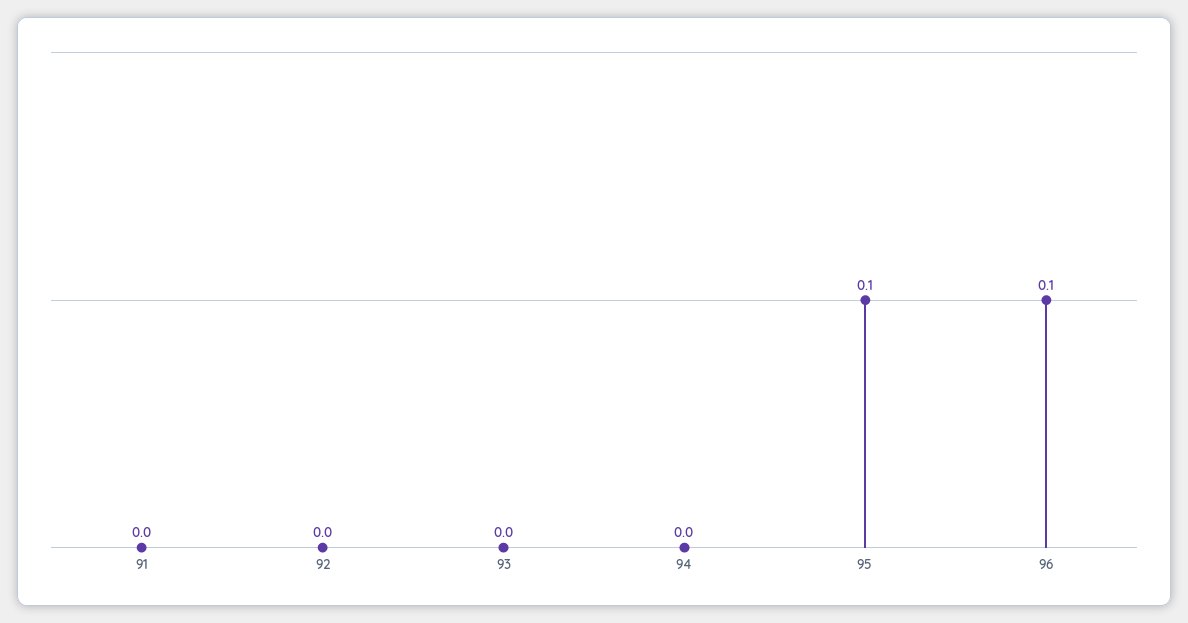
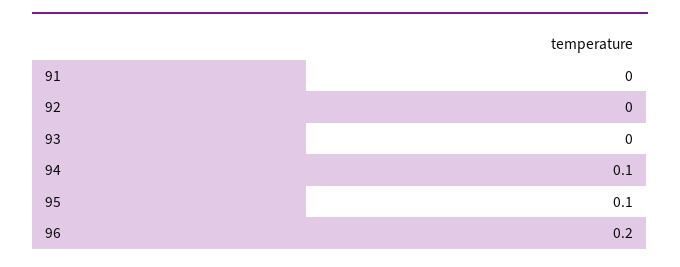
  {
    "91": 0,
    "92": 0,
    "93": 0,
-   "94": 0,
+   "94": 0.1,
    "95": 0.1,
-   "96": 0.1
+   "96": 0.2
  }

